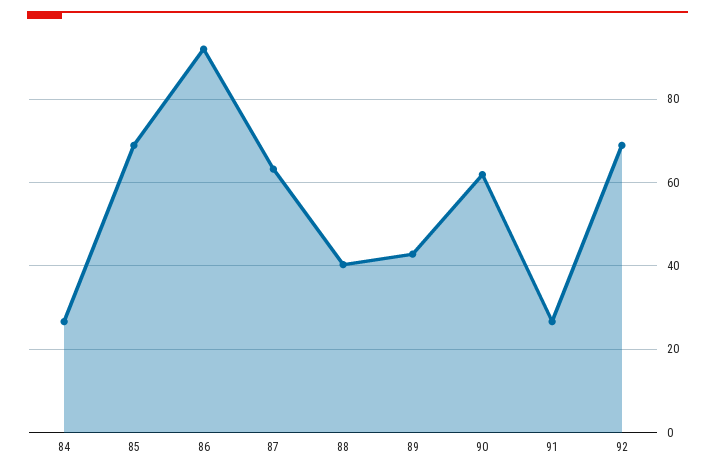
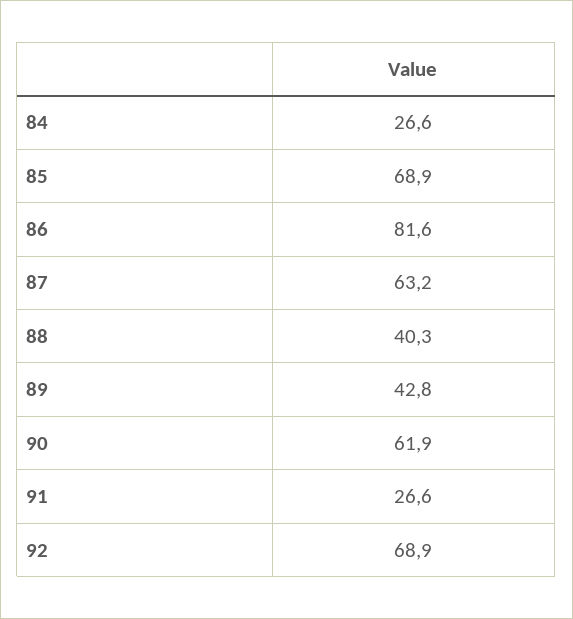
  {
    "84": 26.6,
    "85": 68.9,
-   "86": 92,
+   "86": 81.6,
    "87": 63.2,
    "88": 40.3,
    "89": 42.8,
    "90": 61.9,
    "91": 26.6,
    "92": 68.9
  }

